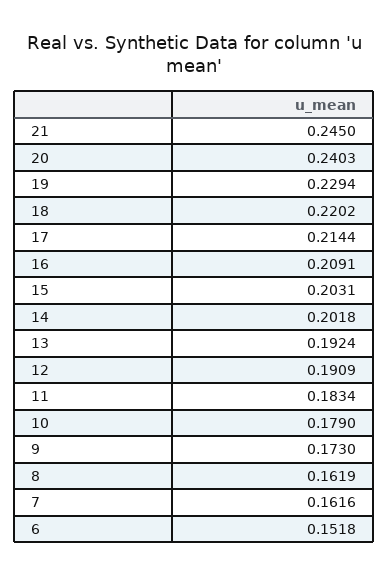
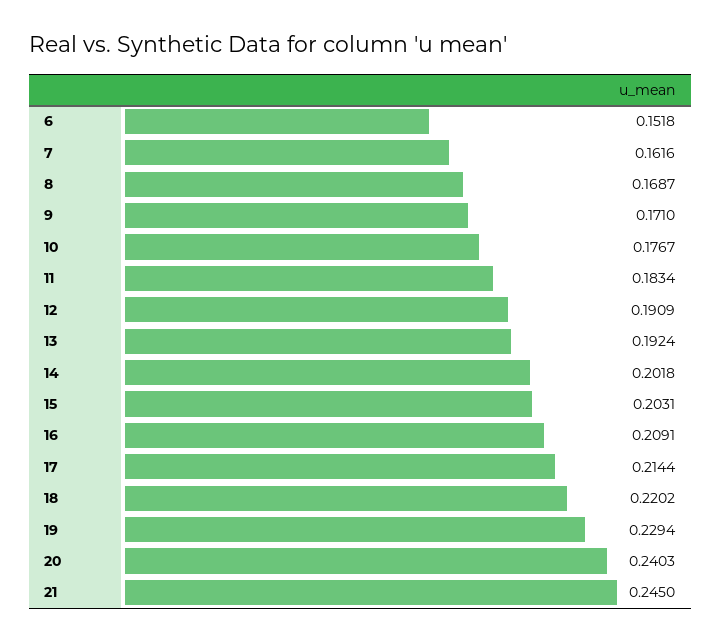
  {
    "21": 0.245,
    "20": 0.2403,
    "19": 0.2294,
    "18": 0.2202,
    "17": 0.2144,
    "16": 0.2091,
    "15": 0.2031,
    "14": 0.2018,
    "13": 0.1924,
    "12": 0.1909,
    "11": 0.1834,
-   "10": 0.179,
+   "10": 0.1767,
-   "9": 0.173,
+   "9": 0.171,
-   "8": 0.1619,
+   "8": 0.1687,
    "7": 0.1616,
    "6": 0.1518
  }

